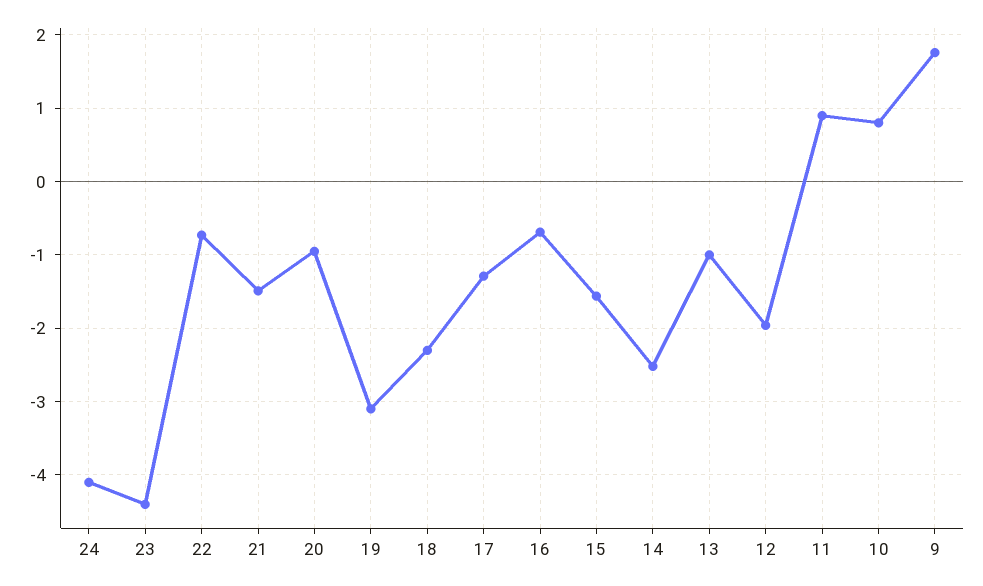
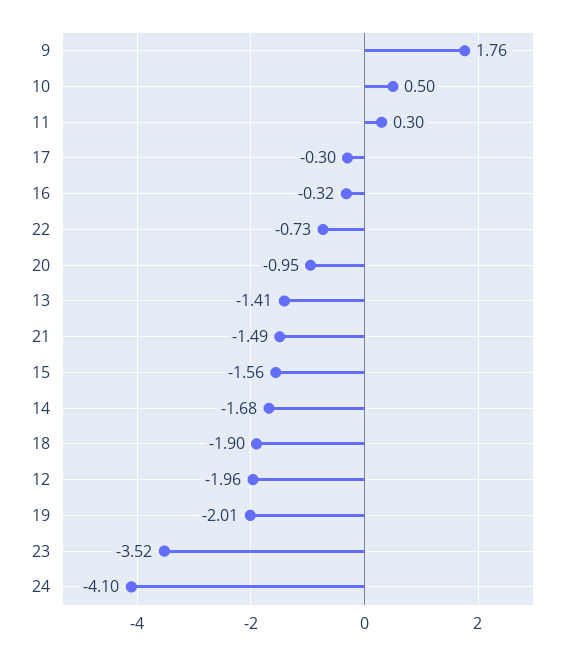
  {
    "24": -4.1,
-   "23": -4.4,
+   "23": -3.52,
    "22": -0.73,
    "21": -1.49,
    "20": -0.95,
-   "19": -3.1,
+   "19": -2.01,
-   "18": -2.3,
+   "18": -1.9,
-   "17": -1.3,
+   "17": -0.3,
-   "16": -0.7,
+   "16": -0.32,
    "15": -1.56,
-   "14": -2.5,
+   "14": -1.68,
-   "13": -1,
+   "13": -1.41,
    "12": -1.96,
-   "11": 0.9,
+   "11": 0.3,
-   "10": 0.8,
+   "10": 0.5,
    "9": 1.76
  }

